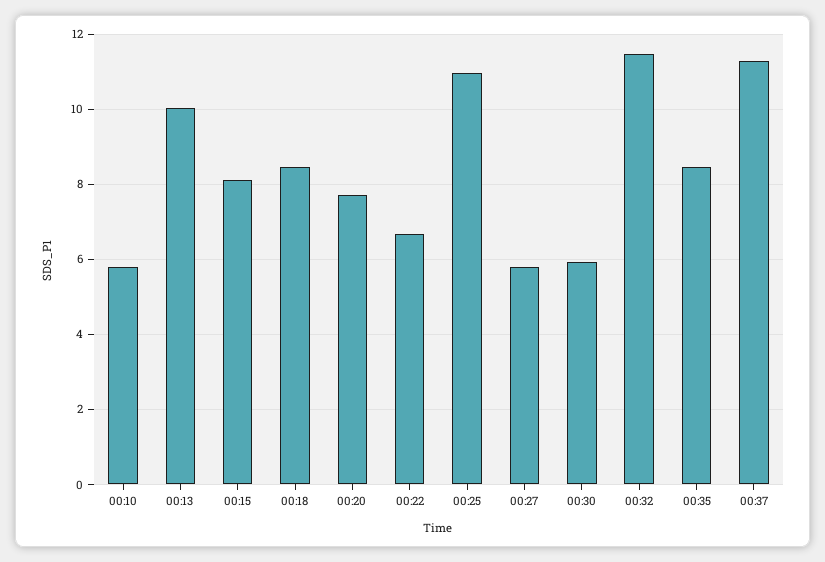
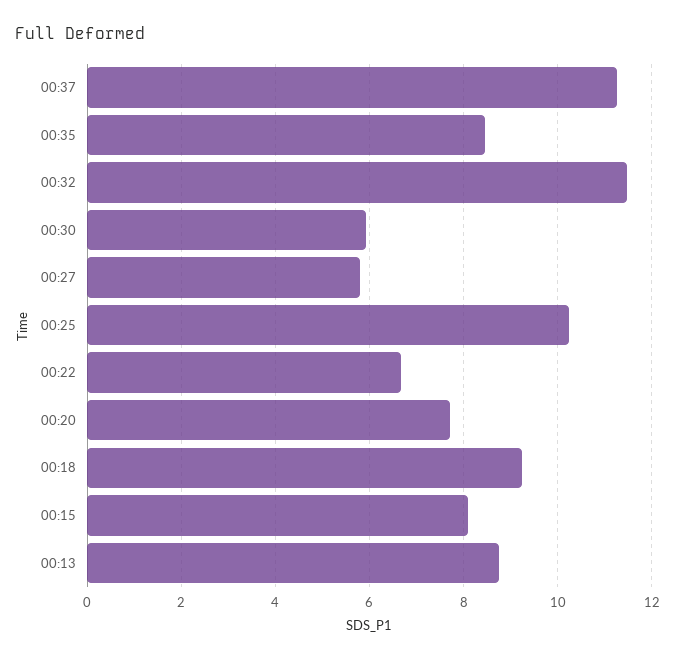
  {
-   "00:10": 5.8,
-   "00:13": 10,
+   "00:13": 8.8,
    "00:15": 8.2,
-   "00:18": 8.4,
+   "00:18": 9.2,
    "00:20": 7.8,
    "00:22": 6.6,
-   "00:25": 11,
+   "00:25": 10.2,
    "00:27": 5.8,
    "00:30": 6,
    "00:32": 11.4,
    "00:35": 8.4,
    "00:37": 11.2
  }

